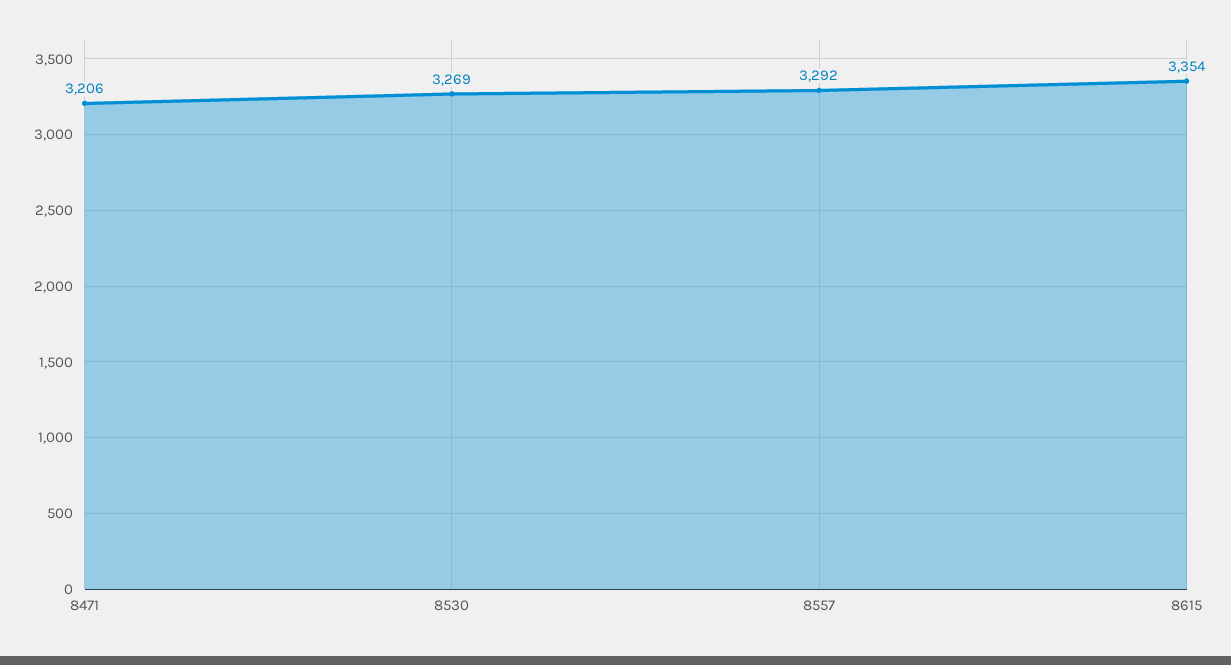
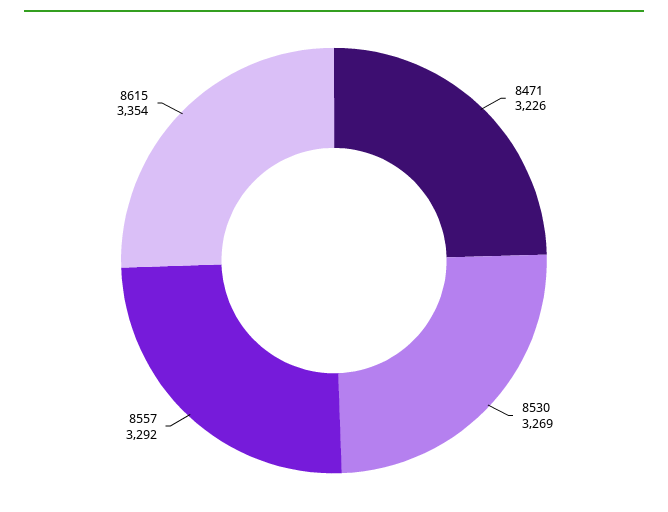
  {
-   "8471": 3206,
+   "8471": 3226,
    "8530": 3269,
    "8557": 3292,
    "8615": 3354
  }

